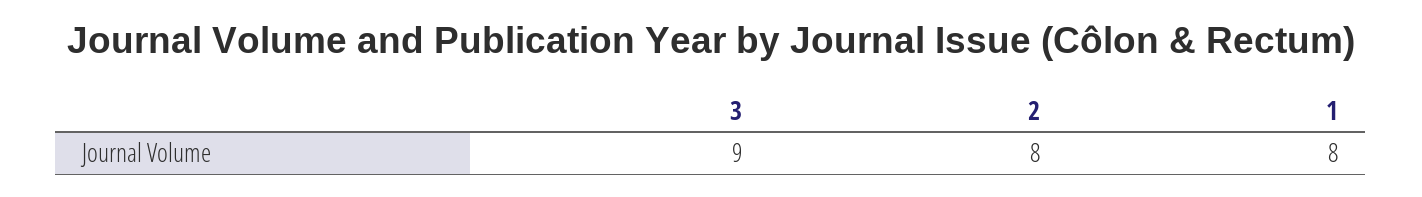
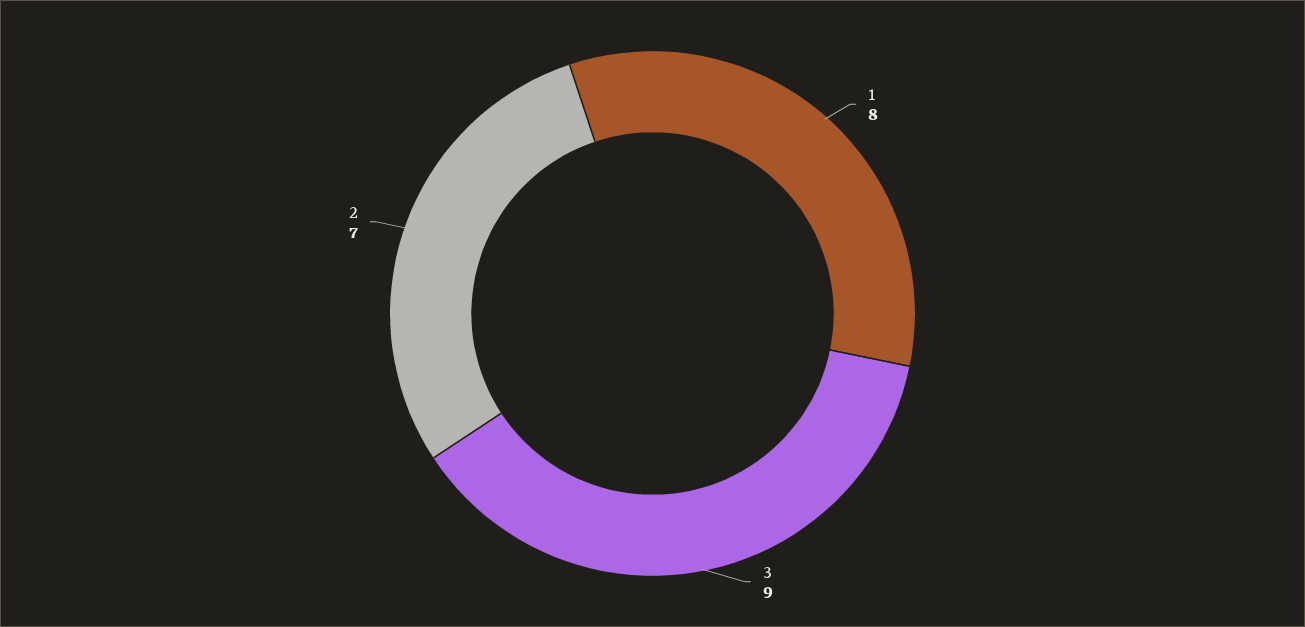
  {
    "3": 9,
-   "2": 8,
+   "2": 7,
    "1": 8
  }

